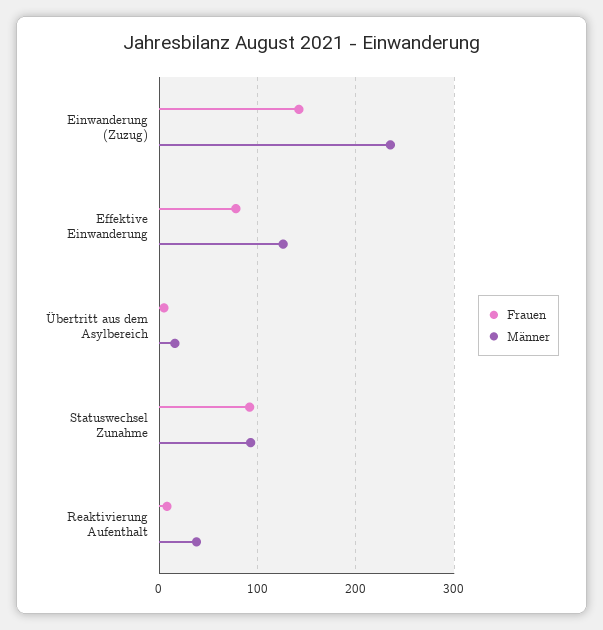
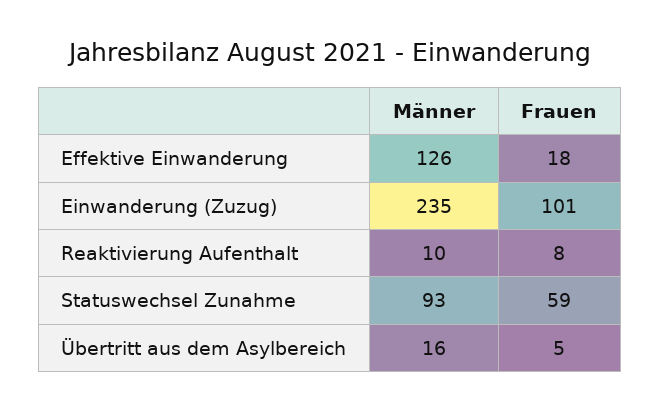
  {
    "Frauen": {
-     "Einwanderung (Zuzug)": 140,
+     "Einwanderung (Zuzug)": 101,
-     "Effektive Einwanderung": 80,
+     "Effektive Einwanderung": 18,
      "Übertritt aus dem Asylbereich": 5,
-     "Statuswechsel Zunahme": 90,
+     "Statuswechsel Zunahme": 59,
      "Reaktivierung Aufenthalt": 8
    },
    "Männer": {
      "Einwanderung (Zuzug)": 235,
      "Effektive Einwanderung": 126,
      "Übertritt aus dem Asylbereich": 16,
      "Statuswechsel Zunahme": 93,
-     "Reaktivierung Aufenthalt": 40
+     "Reaktivierung Aufenthalt": 10
    }
  }

